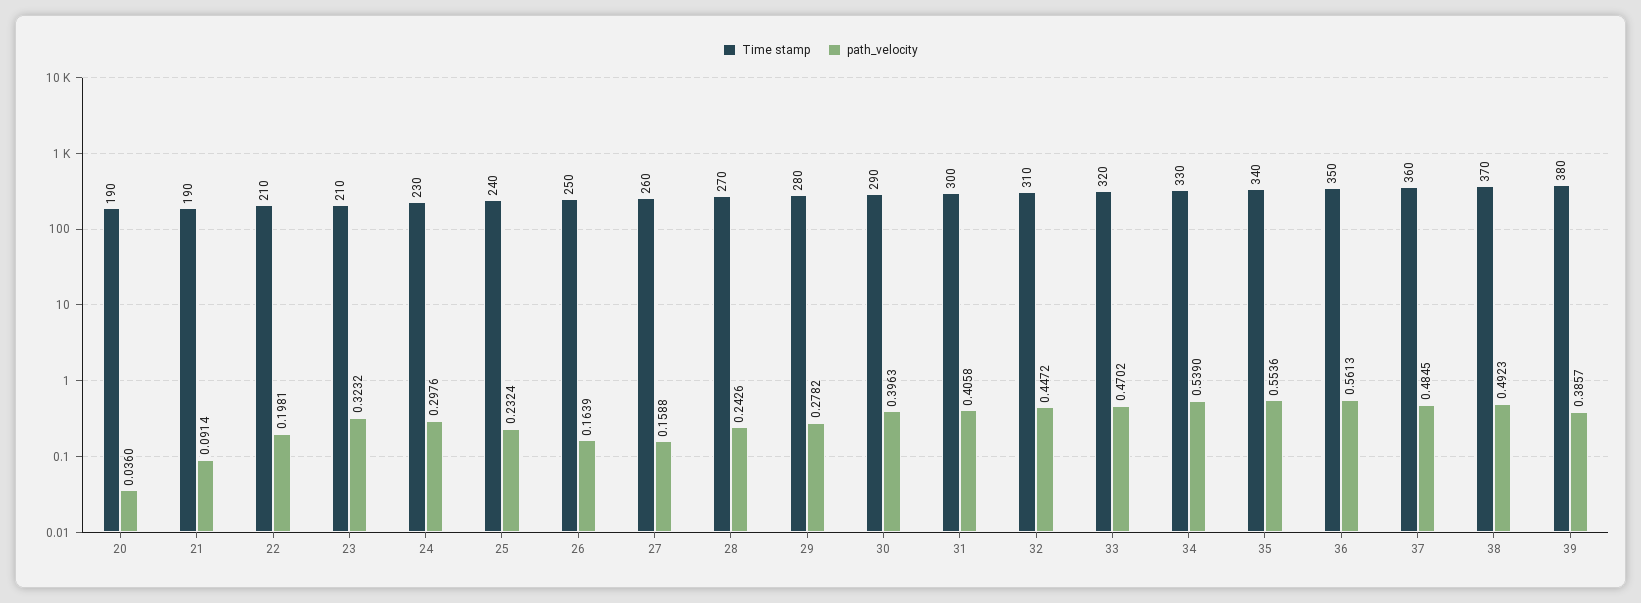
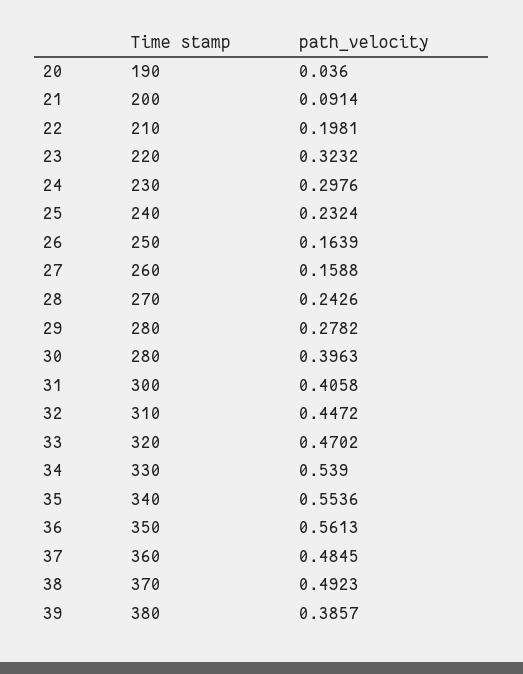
  {
    "Time stamp": {
      "20": 190,
-     "21": 190,
+     "21": 200,
      "22": 210,
-     "23": 210,
+     "23": 220,
      "24": 230,
      "25": 240,
      "26": 250,
      "27": 260,
      "28": 270,
      "29": 280,
-     "30": 290,
+     "30": 280,
      "31": 300,
      "32": 310,
      "33": 320,
      "34": 330,
      "35": 340,
      "36": 350,
      "37": 360,
      "38": 370,
      "39": 380
    },
    "path_velocity": {
      "20": 0.036,
      "21": 0.0914,
      "22": 0.1981,
      "23": 0.3232,
      "24": 0.2976,
      "25": 0.2324,
      "26": 0.1639,
      "27": 0.1588,
      "28": 0.2426,
      "29": 0.2782,
      "30": 0.3963,
      "31": 0.4058,
      "32": 0.4472,
      "33": 0.4702,
      "34": 0.539,
      "35": 0.5536,
      "36": 0.5613,
      "37": 0.4845,
      "38": 0.4923,
      "39": 0.3857
    }
  }

